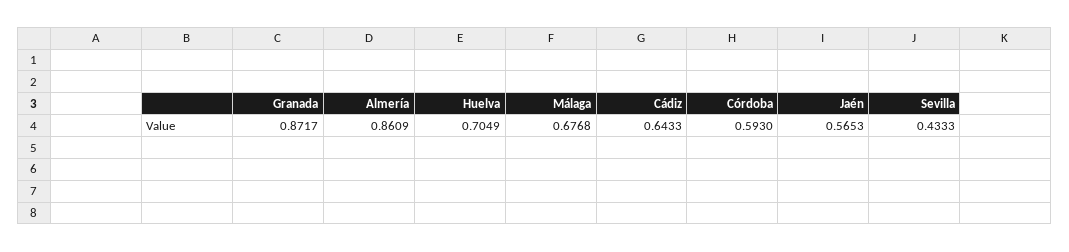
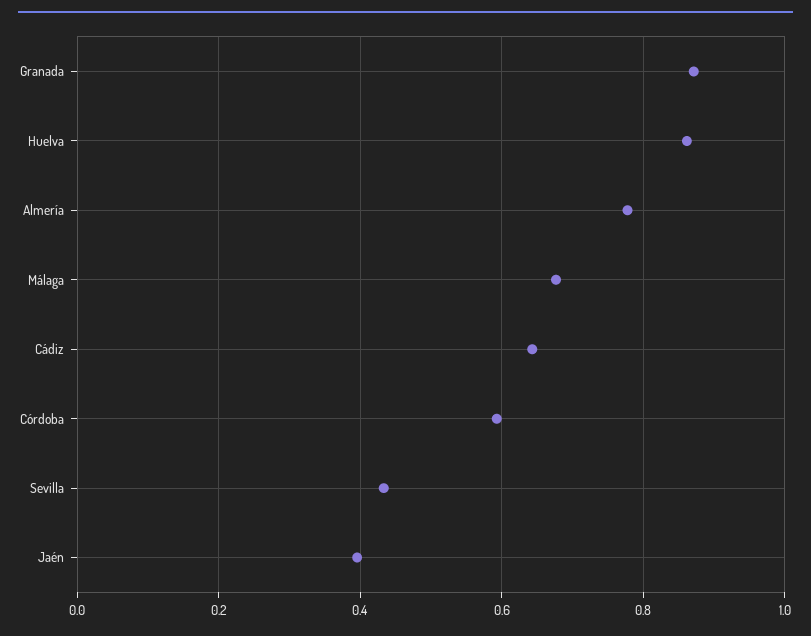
  {
    "Granada": 0.8717,
-   "Almería": 0.8609,
+   "Almería": 0.78,
-   "Huelva": 0.7049,
+   "Huelva": 0.86,
    "Málaga": 0.6768,
    "Cádiz": 0.6433,
    "Córdoba": 0.593,
-   "Jaén": 0.5653,
+   "Jaén": 0.4,
    "Sevilla": 0.4333
  }

